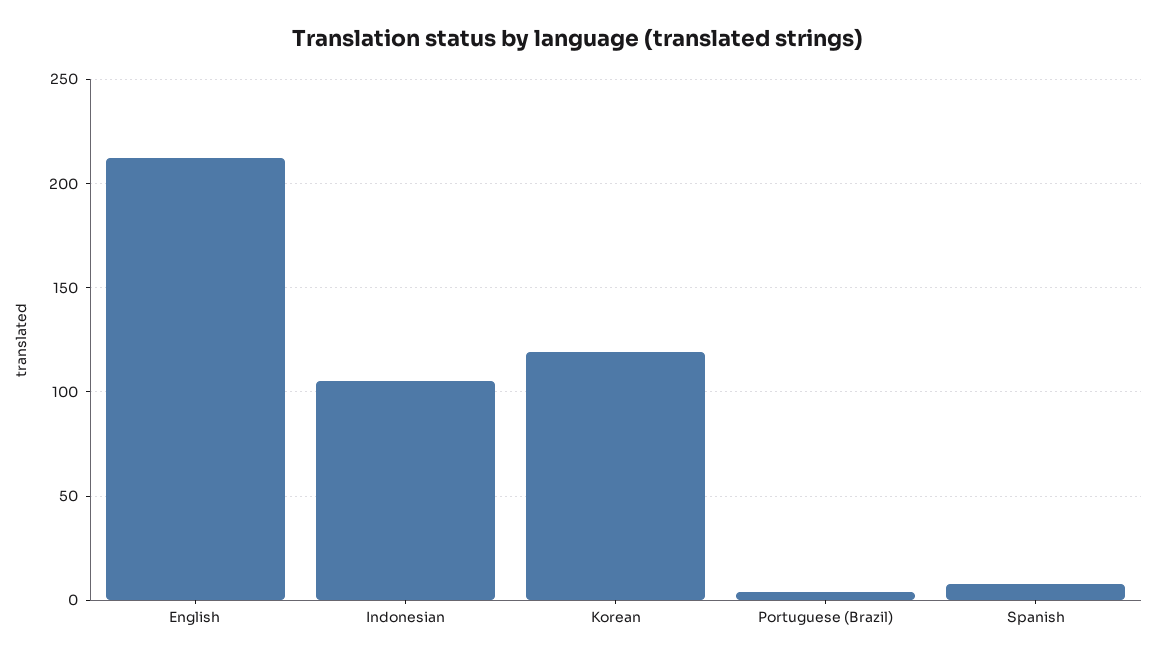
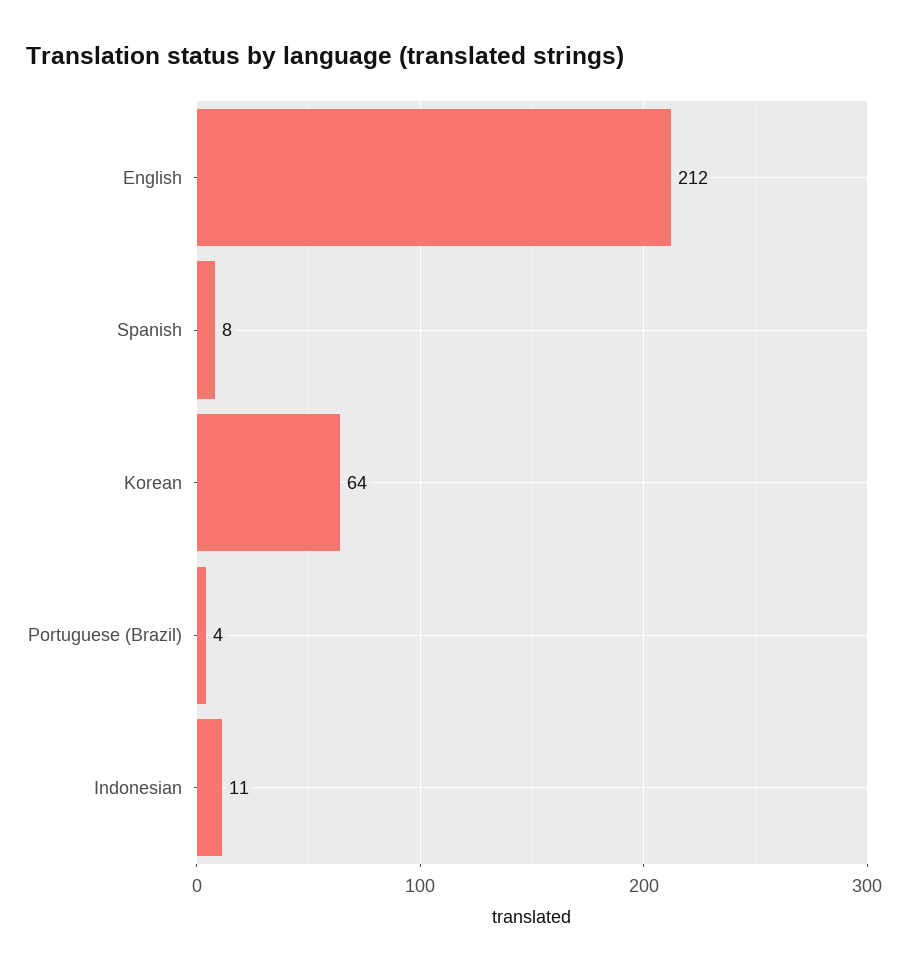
  {
    "English": 212,
-   "Indonesian": 105,
+   "Indonesian": 11,
-   "Korean": 120,
+   "Korean": 64,
    "Portuguese (Brazil)": 4,
    "Spanish": 8
  }

